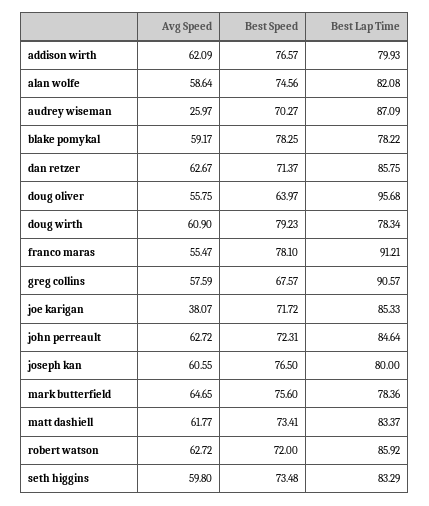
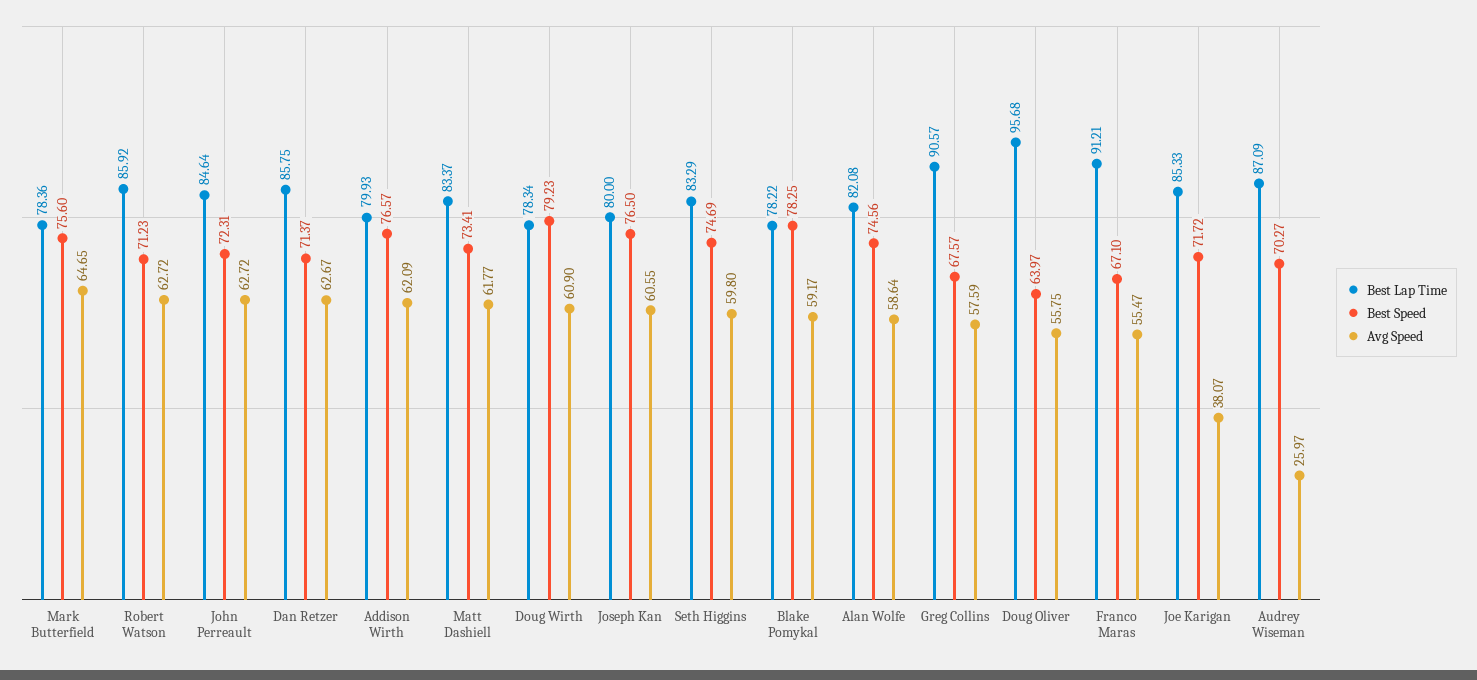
  {
    "Avg Speed": {
      "addison wirth": 62.09,
      "alan wolfe": 58.64,
      "audrey wiseman": 25.97,
      "blake pomykal": 59.17,
      "dan retzer": 62.67,
      "doug oliver": 55.75,
      "doug wirth": 60.9,
      "franco maras": 55.47,
      "greg collins": 57.59,
      "joe karigan": 38.07,
      "john perreault": 62.72,
      "joseph kan": 60.55,
      "mark butterfield": 64.65,
      "matt dashiell": 61.77,
      "robert watson": 62.72,
      "seth higgins": 59.8
    },
    "Best Speed": {
      "addison wirth": 76.57,
      "alan wolfe": 74.56,
      "audrey wiseman": 70.27,
      "blake pomykal": 78.25,
      "dan retzer": 71.37,
      "doug oliver": 63.97,
      "doug wirth": 79.23,
-     "franco maras": 78.1,
+     "franco maras": 67.1,
      "greg collins": 67.57,
      "joe karigan": 71.72,
      "john perreault": 72.31,
      "joseph kan": 76.5,
      "mark butterfield": 75.6,
      "matt dashiell": 73.41,
-     "robert watson": 72,
+     "robert watson": 71.23,
-     "seth higgins": 73.48
+     "seth higgins": 74.69
    },
    "Best Lap Time": {
      "addison wirth": 79.93,
      "alan wolfe": 82.08,
      "audrey wiseman": 87.09,
      "blake pomykal": 78.22,
      "dan retzer": 85.75,
      "doug oliver": 95.68,
      "doug wirth": 78.34,
      "franco maras": 91.21,
      "greg collins": 90.57,
      "joe karigan": 85.33,
      "john perreault": 84.64,
      "joseph kan": 80,
      "mark butterfield": 78.36,
      "matt dashiell": 83.37,
      "robert watson": 85.92,
      "seth higgins": 83.29
    }
  }

